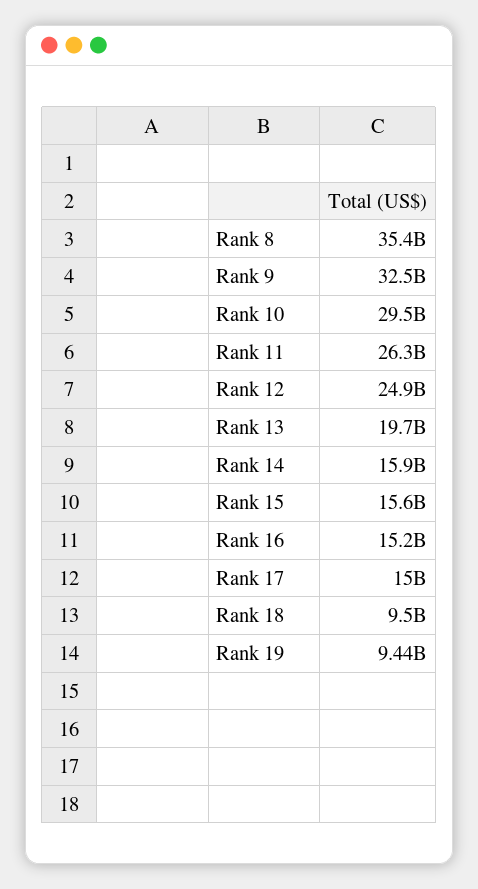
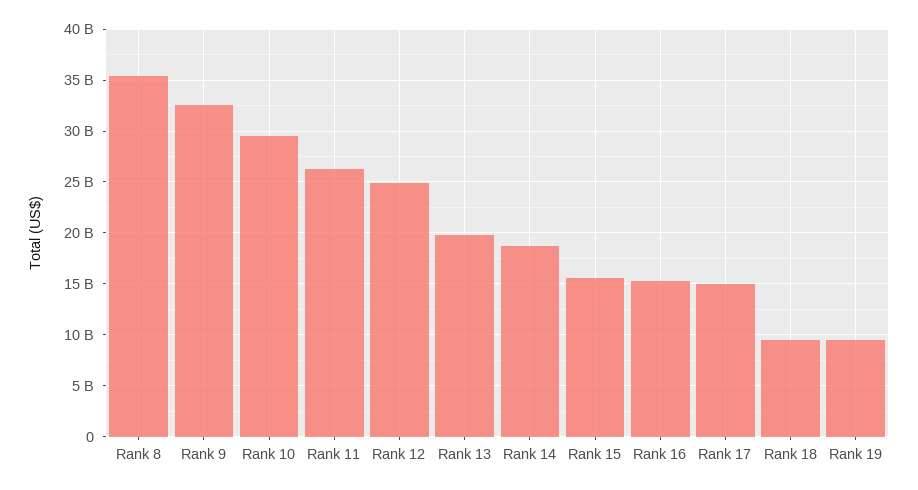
  {
    "Rank 8": 35400000000,
    "Rank 9": 32500000000,
    "Rank 10": 29500000000,
    "Rank 11": 26300000000,
    "Rank 12": 24900000000,
    "Rank 13": 19700000000,
-   "Rank 14": 15900000000,
+   "Rank 14": 19000000000,
    "Rank 15": 15600000000,
    "Rank 16": 15200000000,
    "Rank 17": 15000000000,
    "Rank 18": 9500000000,
    "Rank 19": 9440000000
  }

